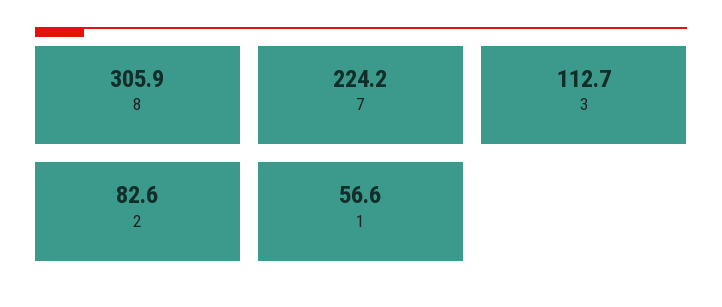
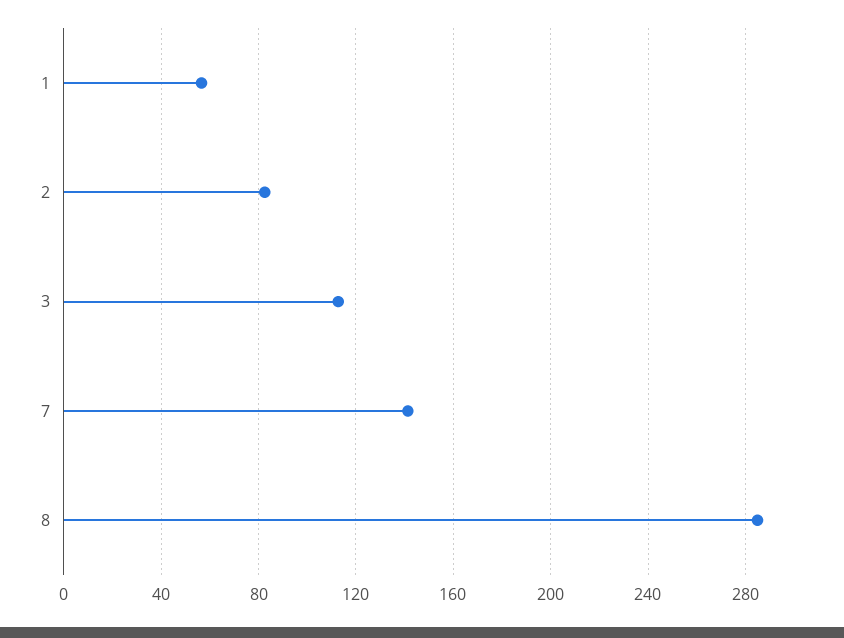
  {
-   "8": 305.9,
+   "8": 285,
-   "7": 224.2,
+   "7": 140,
    "3": 112.7,
    "2": 82.6,
    "1": 56.6
  }

